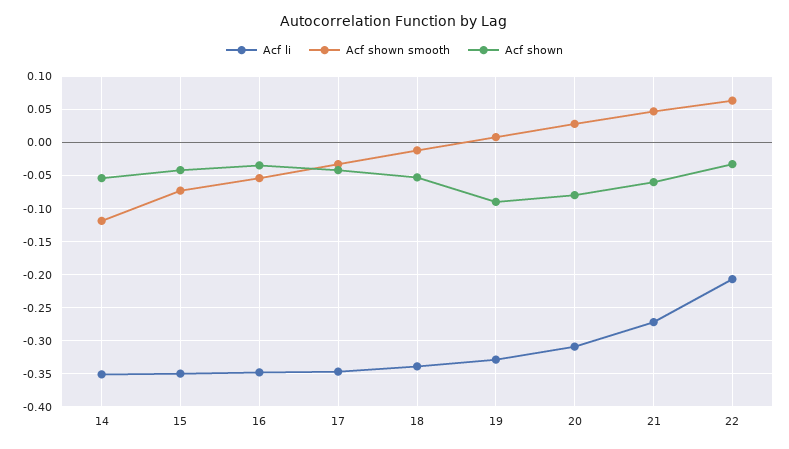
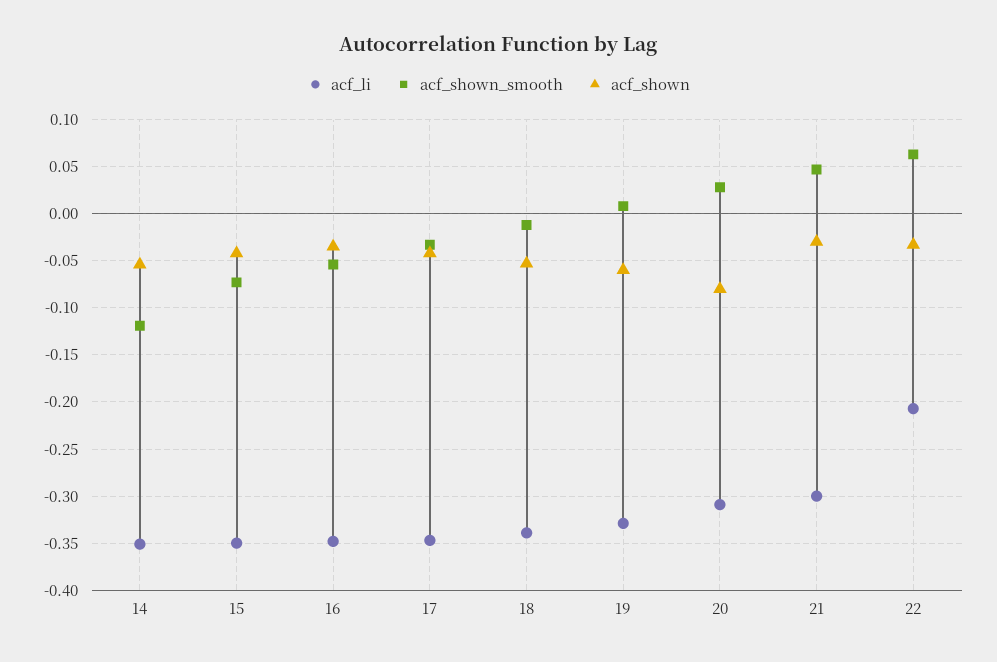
  {
    "Acf li": {
      "14": -0.35,
      "15": -0.35,
      "16": -0.35,
      "17": -0.35,
      "18": -0.34,
      "19": -0.33,
      "20": -0.31,
-     "21": -0.27,
+     "21": -0.3,
      "22": -0.21
    },
    "Acf shown smooth": {
      "14": -0.12,
      "15": -0.07,
      "16": -0.05,
      "17": -0.03,
      "18": -0.01,
      "19": 0.01,
      "20": 0.03,
      "21": 0.05,
      "22": 0.06
    },
    "Acf shown": {
      "14": -0.05,
      "15": -0.04,
      "16": -0.04,
      "17": -0.04,
      "18": -0.05,
-     "19": -0.09,
+     "19": -0.06,
      "20": -0.08,
-     "21": -0.06,
+     "21": -0.03,
      "22": -0.03
    }
  }

